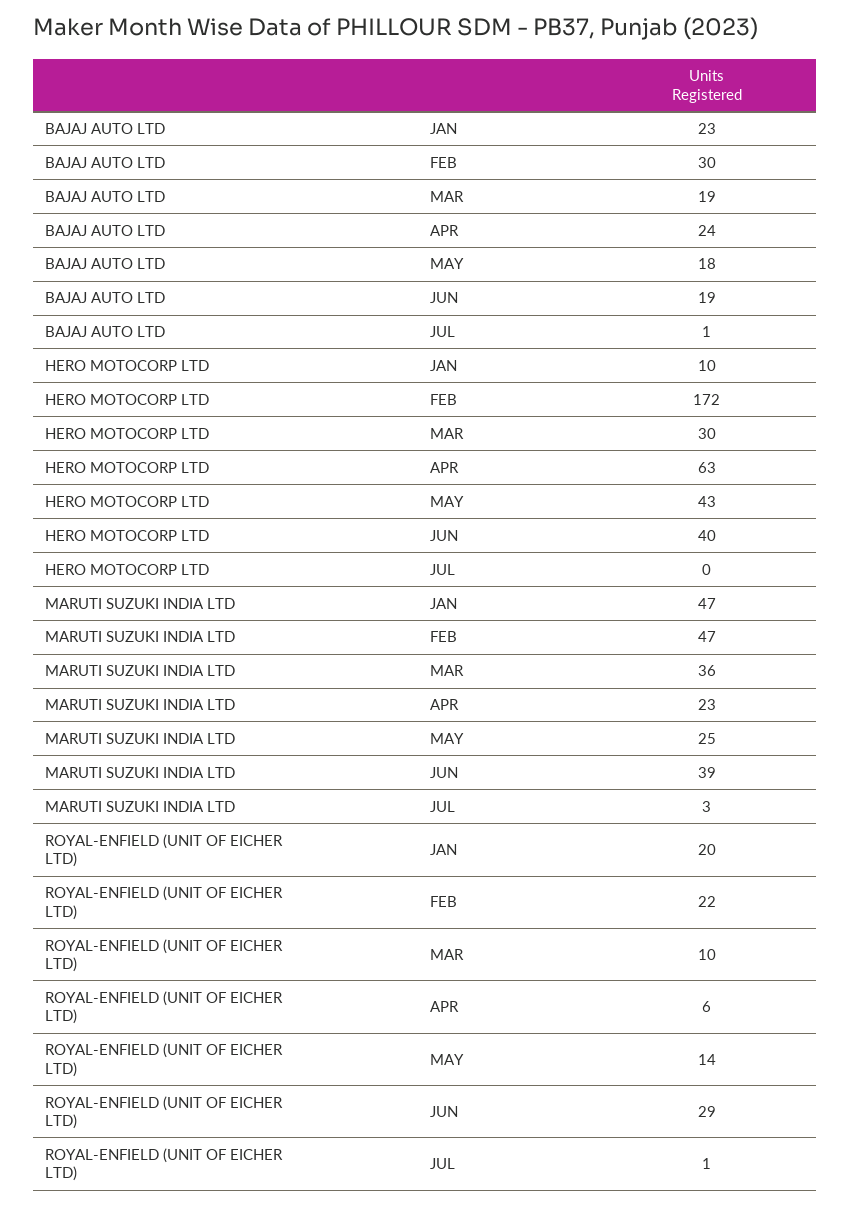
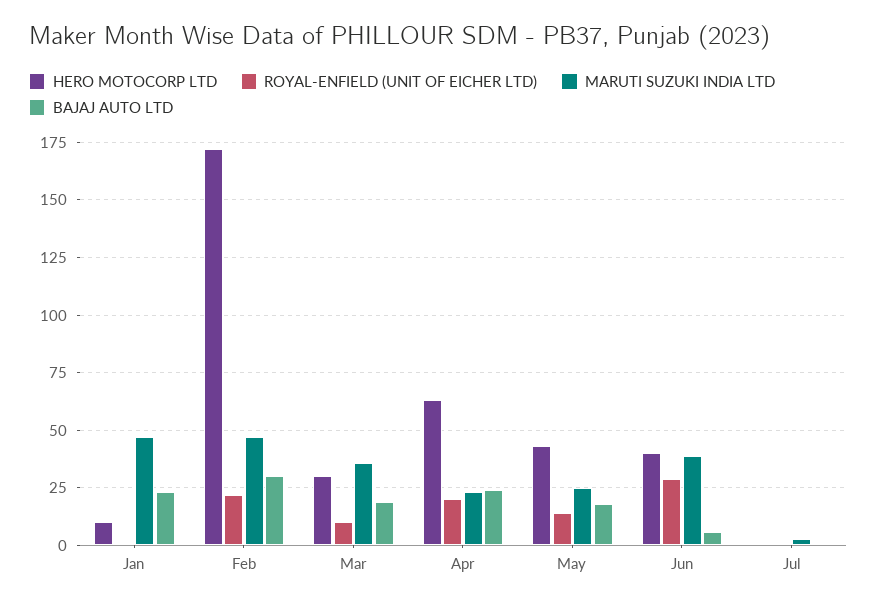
  {
    "BAJAJ AUTO LTD": {
      "JAN": 23,
      "FEB": 30,
      "MAR": 19,
      "APR": 24,
      "MAY": 18,
-     "JUN": 19,
+     "JUN": 5,
      "JUL": 1
    },
    "HERO MOTOCORP LTD": {
      "JAN": 10,
      "FEB": 172,
      "MAR": 30,
      "APR": 63,
      "MAY": 43,
      "JUN": 40,
      "JUL": 0
    },
    "MARUTI SUZUKI INDIA LTD": {
      "JAN": 47,
      "FEB": 47,
      "MAR": 36,
      "APR": 23,
      "MAY": 25,
      "JUN": 39,
      "JUL": 3
    },
    "ROYAL-ENFIELD (UNIT OF EICHER LTD)": {
-     "JAN": 20,
+     "JAN": 0,
      "FEB": 22,
      "MAR": 10,
-     "APR": 6,
+     "APR": 20,
      "MAY": 14,
      "JUN": 29,
      "JUL": 1
    }
  }

